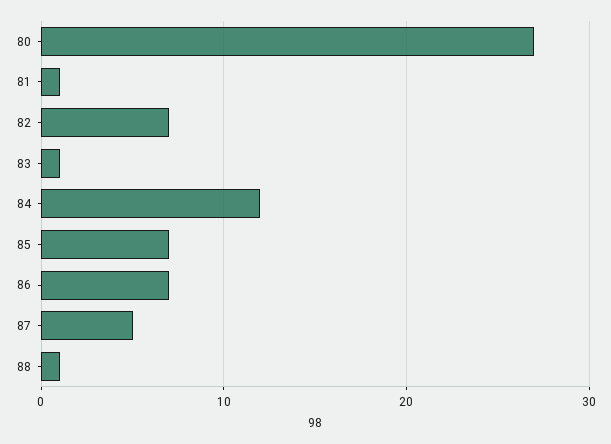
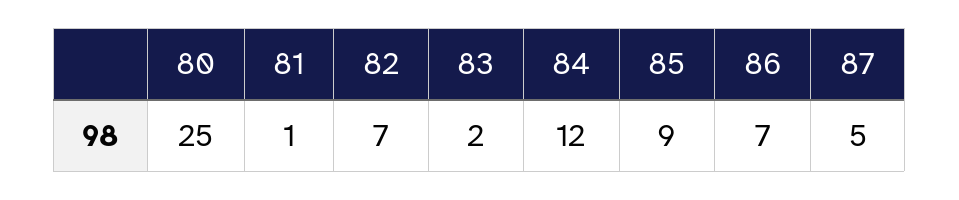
  {
-   "80": 27,
+   "80": 25,
    "81": 1,
    "82": 7,
-   "83": 1,
+   "83": 2,
    "84": 12,
-   "85": 7,
+   "85": 9,
    "86": 7,
-   "87": 5,
+   "87": 5
-   "88": 1
  }

